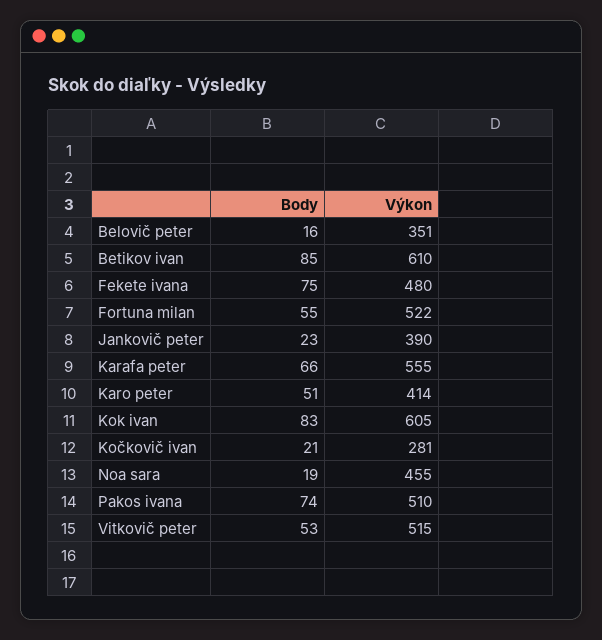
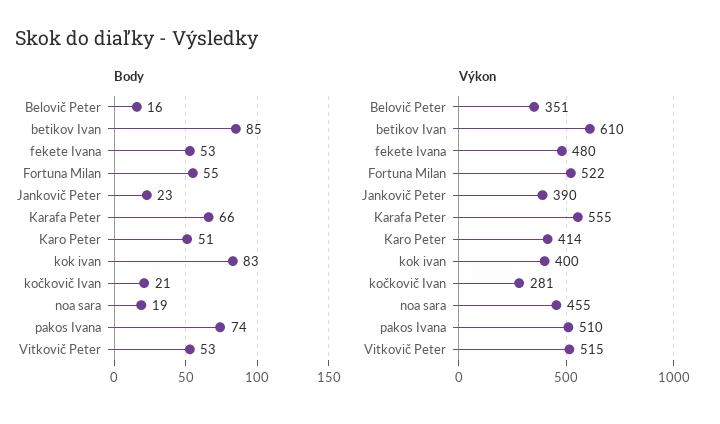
  {
    "Body": {
      "Belovič peter": 16,
      "Betikov ivan": 85,
-     "Fekete ivana": 75,
+     "Fekete ivana": 53,
      "Fortuna milan": 55,
      "Jankovič peter": 23,
      "Karafa peter": 66,
      "Karo peter": 51,
      "Kok ivan": 83,
      "Kočkovič ivan": 21,
      "Noa sara": 19,
      "Pakos ivana": 74,
      "Vitkovič peter": 53
    },
    "Výkon": {
      "Belovič peter": 351,
      "Betikov ivan": 610,
      "Fekete ivana": 480,
      "Fortuna milan": 522,
      "Jankovič peter": 390,
      "Karafa peter": 555,
      "Karo peter": 414,
-     "Kok ivan": 605,
+     "Kok ivan": 400,
      "Kočkovič ivan": 281,
      "Noa sara": 455,
      "Pakos ivana": 510,
      "Vitkovič peter": 515
    }
  }

